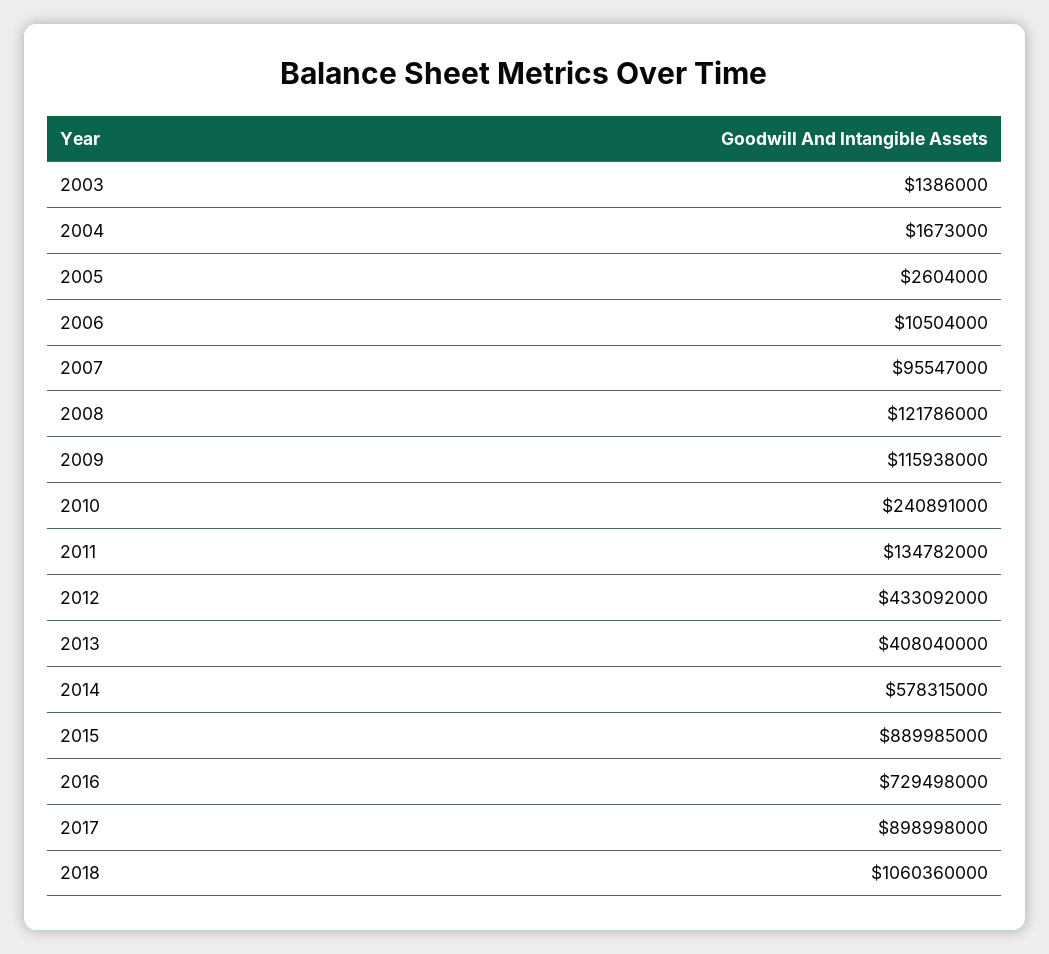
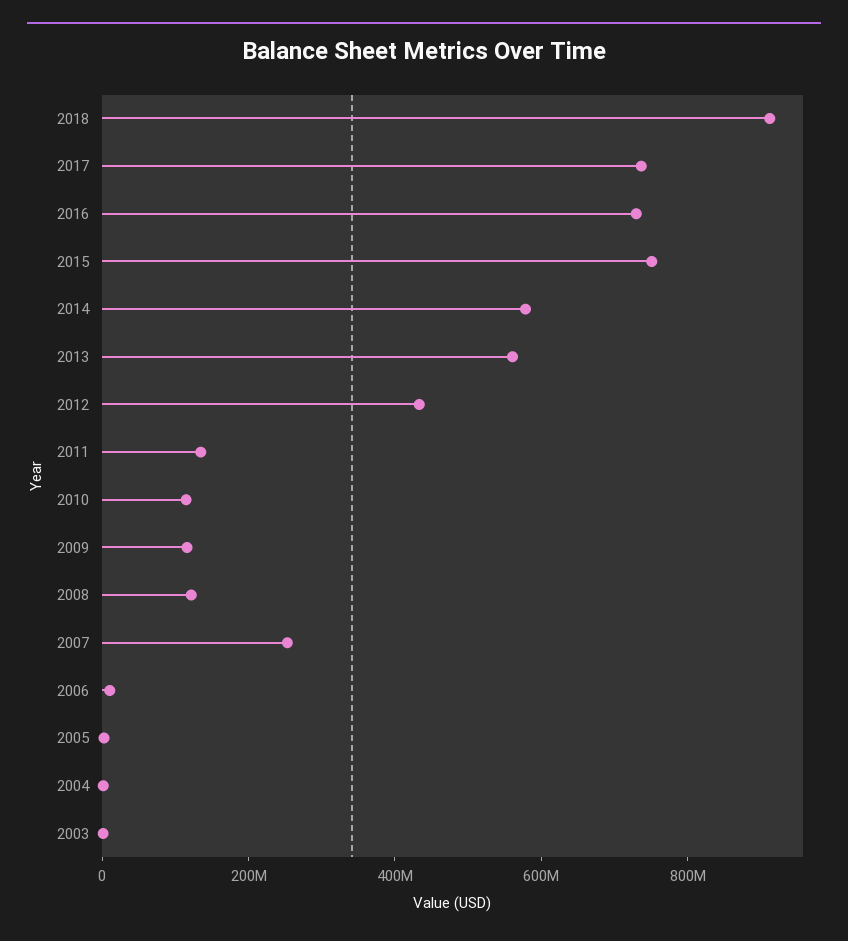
  {
    "2003": 1386000,
    "2004": 1673000,
    "2005": 2604000,
    "2006": 10504000,
-   "2007": 95547000,
+   "2007": 250000000,
    "2008": 121786000,
    "2009": 115938000,
-   "2010": 240891000,
+   "2010": 100000000,
    "2011": 134782000,
    "2012": 433092000,
-   "2013": 408040000,
+   "2013": 550000000,
    "2014": 578315000,
-   "2015": 889985000,
+   "2015": 750000000,
    "2016": 729498000,
-   "2017": 898998000,
+   "2017": 750000000,
-   "2018": 1060360000
+   "2018": 900000000
  }

